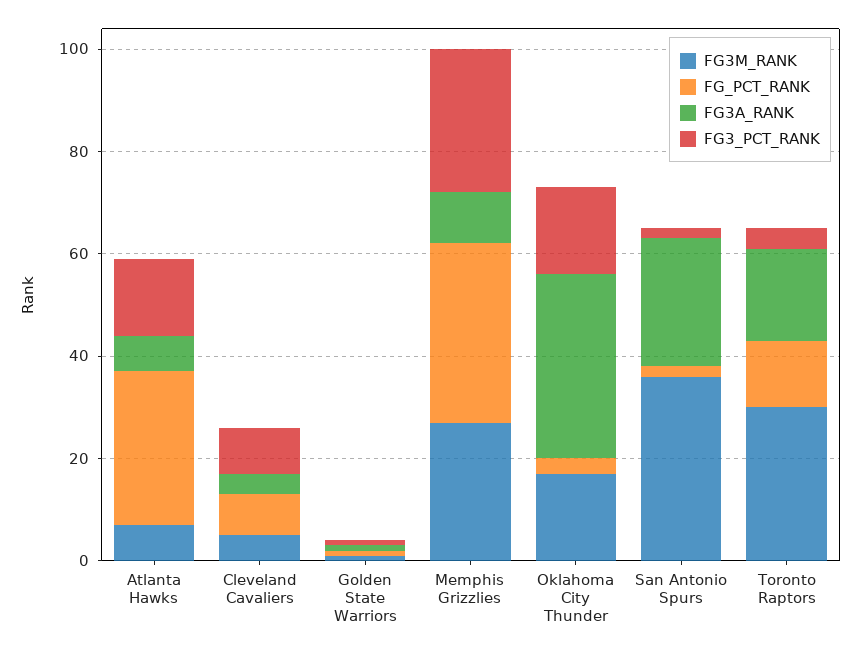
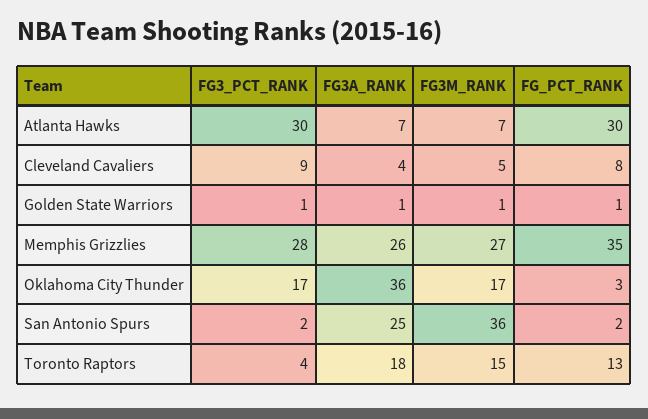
  {
    "FG3M_RANK": {
      "Atlanta Hawks": 7,
      "Cleveland Cavaliers": 5,
      "Golden State Warriors": 1,
      "Memphis Grizzlies": 27,
      "Oklahoma City Thunder": 17,
      "San Antonio Spurs": 36,
-     "Toronto Raptors": 30
+     "Toronto Raptors": 15
    },
    "FG_PCT_RANK": {
      "Atlanta Hawks": 30,
      "Cleveland Cavaliers": 8,
      "Golden State Warriors": 1,
      "Memphis Grizzlies": 35,
      "Oklahoma City Thunder": 3,
      "San Antonio Spurs": 2,
      "Toronto Raptors": 13
    },
    "FG3A_RANK": {
      "Atlanta Hawks": 7,
      "Cleveland Cavaliers": 4,
      "Golden State Warriors": 1,
-     "Memphis Grizzlies": 10,
+     "Memphis Grizzlies": 26,
      "Oklahoma City Thunder": 36,
      "San Antonio Spurs": 25,
      "Toronto Raptors": 18
    },
    "FG3_PCT_RANK": {
-     "Atlanta Hawks": 15,
+     "Atlanta Hawks": 30,
      "Cleveland Cavaliers": 9,
      "Golden State Warriors": 1,
      "Memphis Grizzlies": 28,
      "Oklahoma City Thunder": 17,
      "San Antonio Spurs": 2,
      "Toronto Raptors": 4
    }
  }

